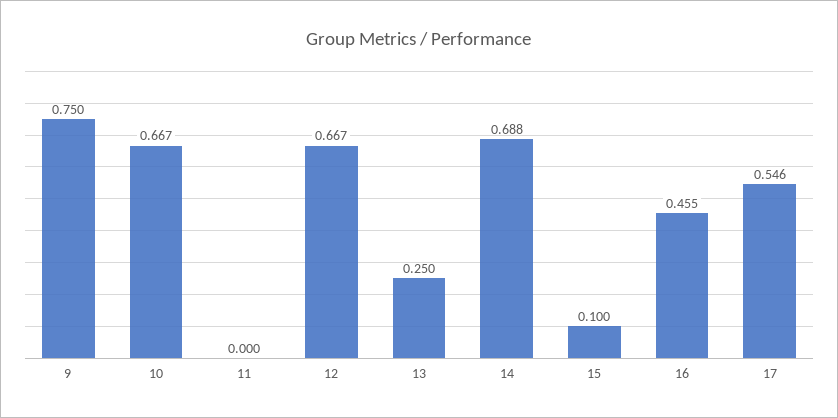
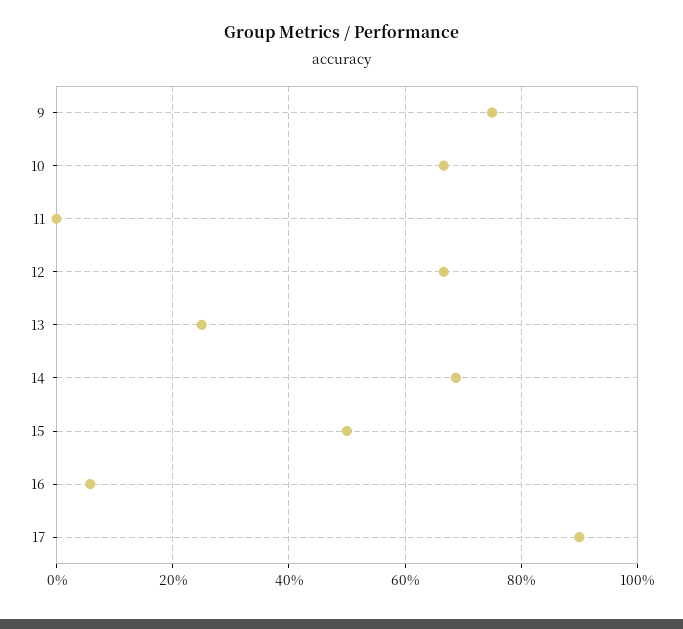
  {
    "9": 0.75,
    "10": 0.667,
    "11": 0,
    "12": 0.667,
    "13": 0.25,
    "14": 0.688,
-   "15": 0.1,
+   "15": 0.5,
-   "16": 0.455,
+   "16": 0.06,
-   "17": 0.546
+   "17": 0.9
  }

